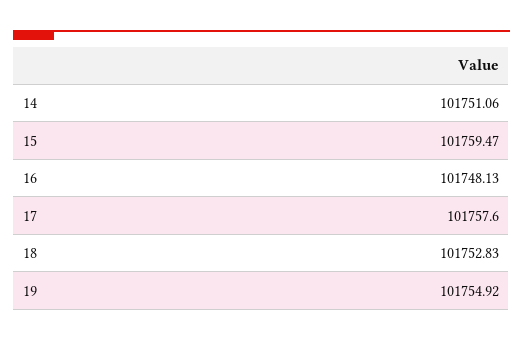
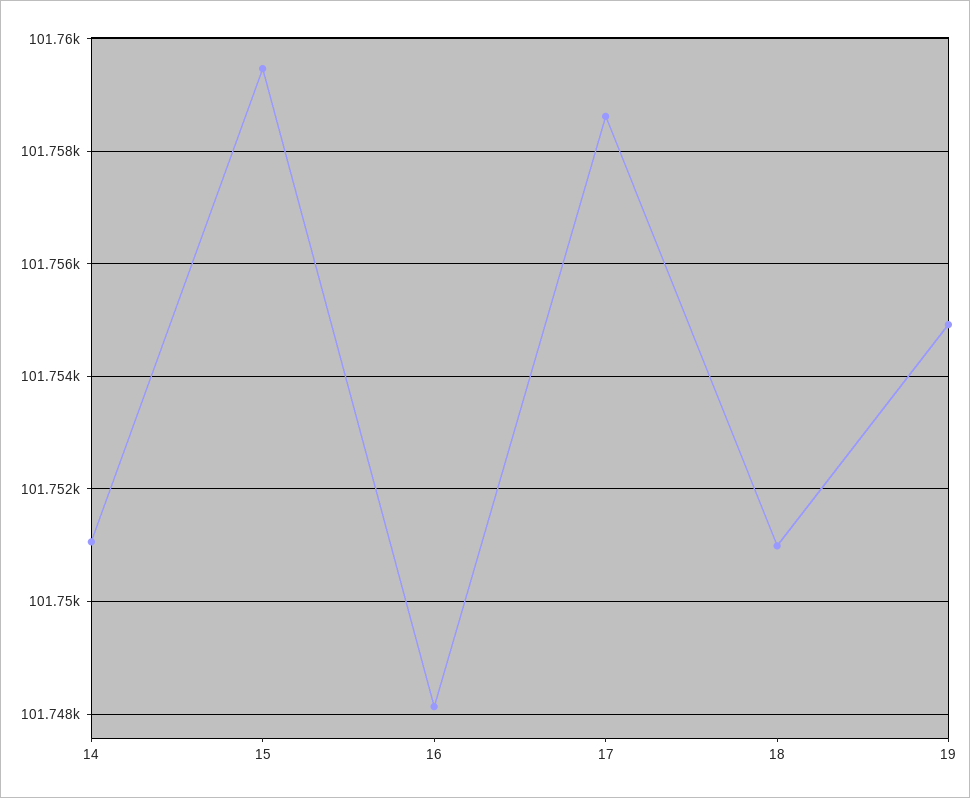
  {
    "14": 101751.06,
    "15": 101759.47,
    "16": 101748.13,
-   "17": 101757.6,
+   "17": 101758.6,
-   "18": 101752.83,
+   "18": 101751,
    "19": 101754.92
  }

